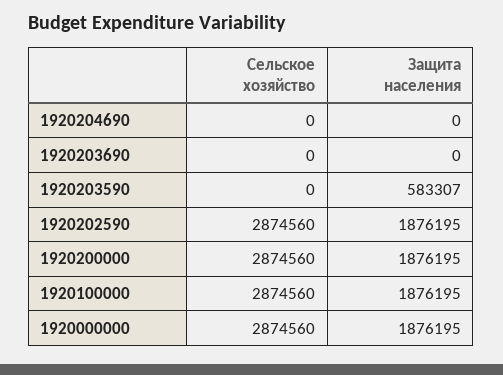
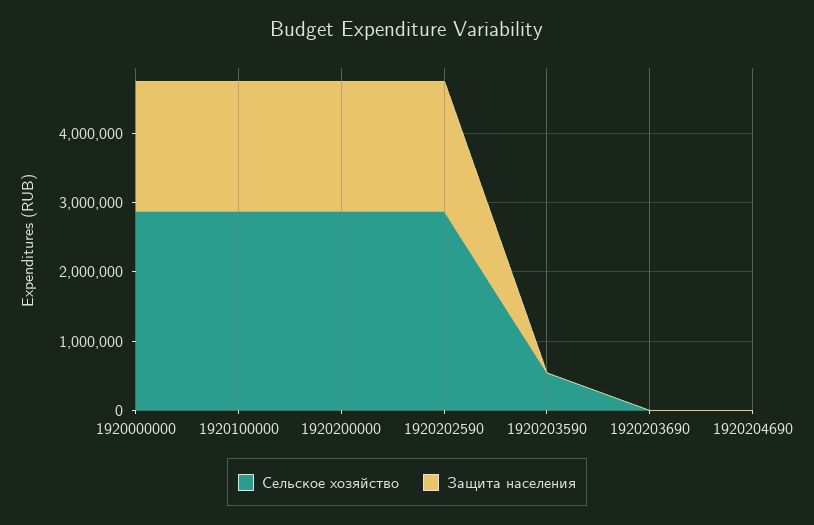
  {
    "Сельское хозяйство": {
      "1920204690": 0,
      "1920203690": 0,
-     "1920203590": 0,
+     "1920203590": 600000,
      "1920202590": 2874560,
      "1920200000": 2874560,
      "1920100000": 2874560,
      "1920000000": 2874560
    },
    "Защита населения": {
      "1920204690": 0,
      "1920203690": 0,
-     "1920203590": 583307,
+     "1920203590": 0,
      "1920202590": 1876195,
      "1920200000": 1876195,
      "1920100000": 1876195,
      "1920000000": 1876195
    }
  }

